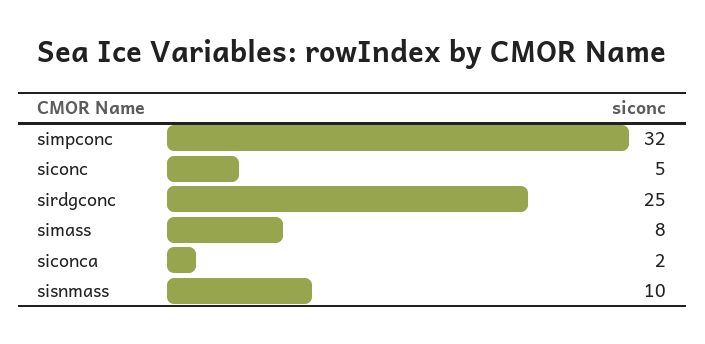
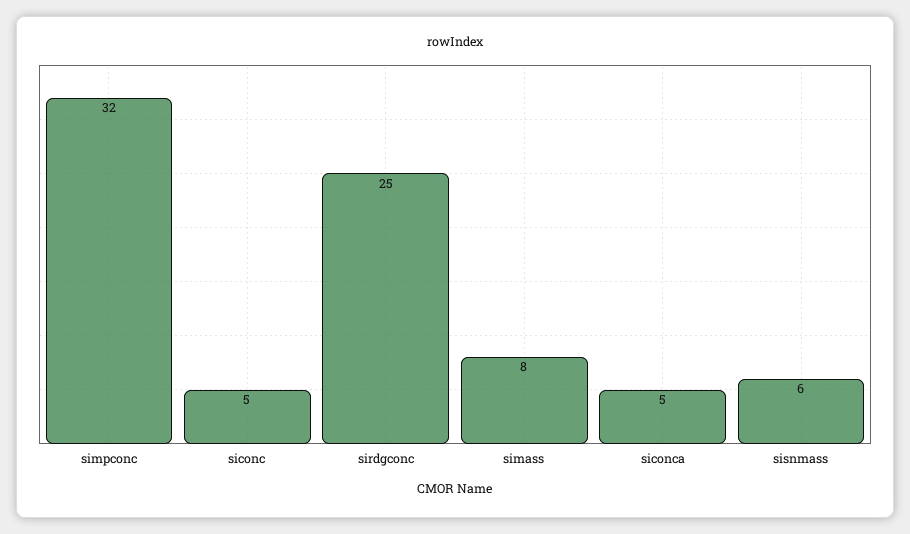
  {
    "simpconc": 32,
    "siconc": 5,
    "sirdgconc": 25,
    "simass": 8,
-   "siconca": 2,
+   "siconca": 5,
-   "sisnmass": 10
+   "sisnmass": 6
  }

